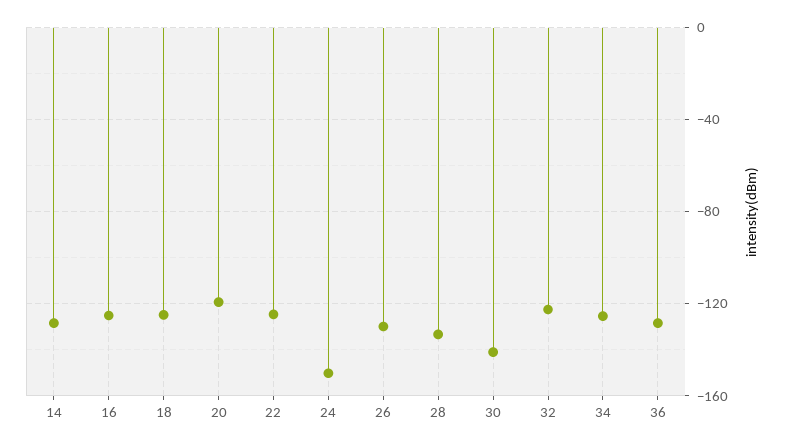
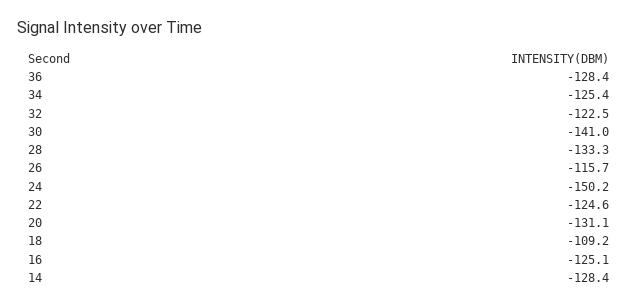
  {
    "14": -128.4,
    "16": -125.1,
-   "18": -125,
+   "18": -109.2,
-   "20": -120,
+   "20": -131.1,
    "22": -124.6,
    "24": -150.2,
-   "26": -130,
+   "26": -115.7,
    "28": -133.3,
    "30": -141,
    "32": -122.5,
    "34": -125.4,
    "36": -128.4
  }

